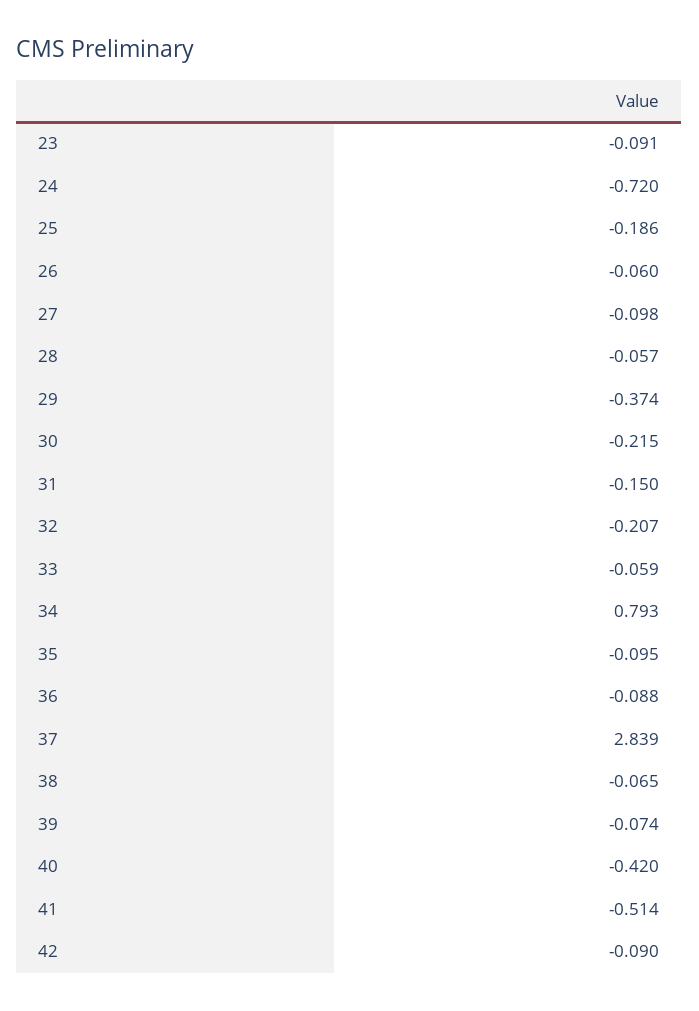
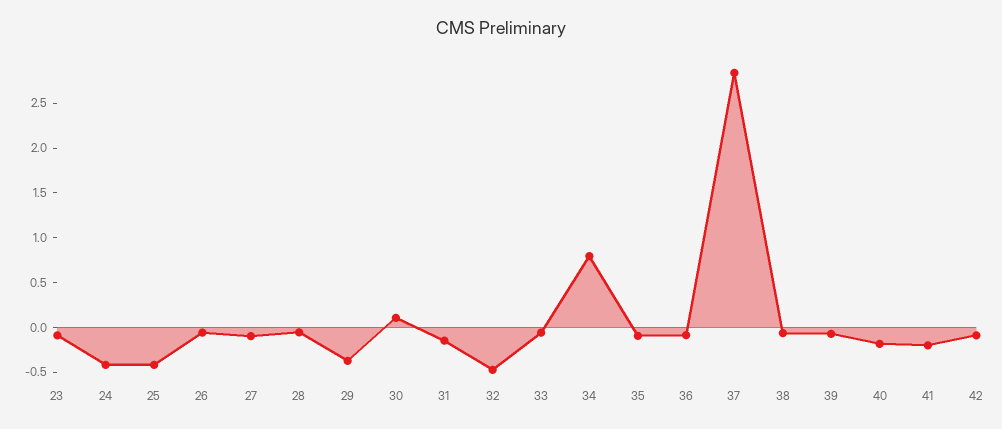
  {
    "23": -0.091,
-   "24": -0.72,
+   "24": -0.4,
-   "25": -0.186,
+   "25": -0.4,
    "26": -0.06,
    "27": -0.098,
    "28": -0.057,
    "29": -0.374,
-   "30": -0.215,
+   "30": 0.1,
    "31": -0.15,
-   "32": -0.207,
+   "32": -0.5,
    "33": -0.059,
    "34": 0.793,
    "35": -0.095,
    "36": -0.088,
    "37": 2.839,
    "38": -0.065,
    "39": -0.074,
-   "40": -0.42,
+   "40": -0.2,
-   "41": -0.514,
+   "41": -0.2,
    "42": -0.09
  }

